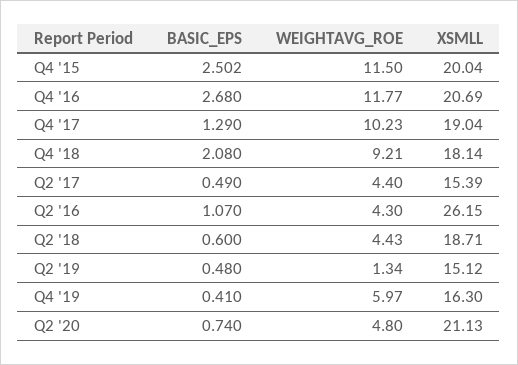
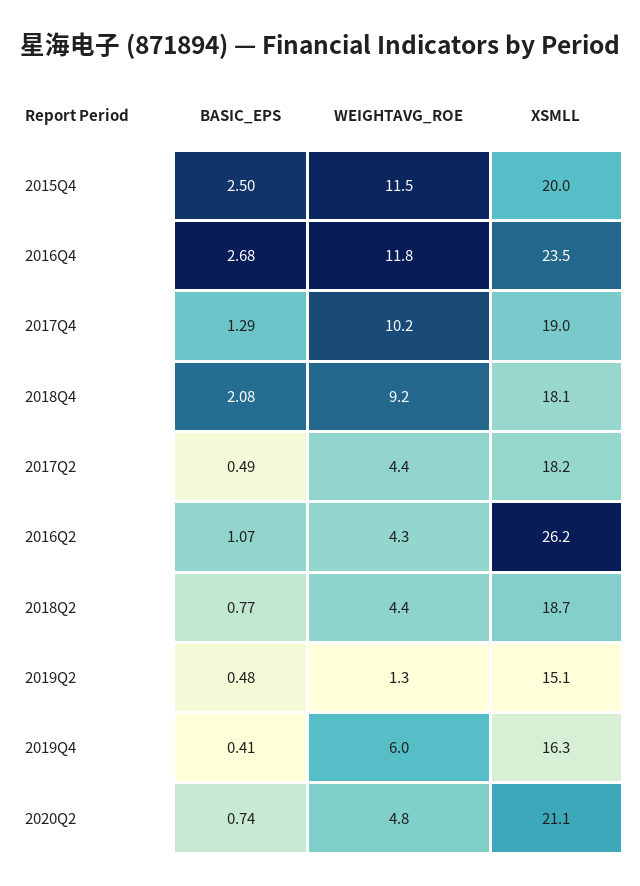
  {
    "BASIC_EPS": {
      "Q4 '15": 2.502,
      "Q4 '16": 2.68,
      "Q4 '17": 1.29,
      "Q4 '18": 2.08,
      "Q2 '17": 0.49,
      "Q2 '16": 1.07,
-     "Q2 '18": 0.6,
+     "Q2 '18": 0.77,
      "Q2 '19": 0.48,
      "Q4 '19": 0.41,
      "Q2 '20": 0.74
    },
    "WEIGHTAVG_ROE": {
      "Q4 '15": 11.5,
      "Q4 '16": 11.77,
      "Q4 '17": 10.23,
      "Q4 '18": 9.21,
      "Q2 '17": 4.4,
      "Q2 '16": 4.3,
      "Q2 '18": 4.43,
      "Q2 '19": 1.34,
      "Q4 '19": 5.97,
      "Q2 '20": 4.8
    },
    "XSMLL": {
      "Q4 '15": 20.04,
-     "Q4 '16": 20.69,
+     "Q4 '16": 23.5,
      "Q4 '17": 19.04,
      "Q4 '18": 18.14,
-     "Q2 '17": 15.39,
+     "Q2 '17": 18.2,
      "Q2 '16": 26.15,
      "Q2 '18": 18.71,
      "Q2 '19": 15.12,
      "Q4 '19": 16.3,
      "Q2 '20": 21.13
    }
  }

